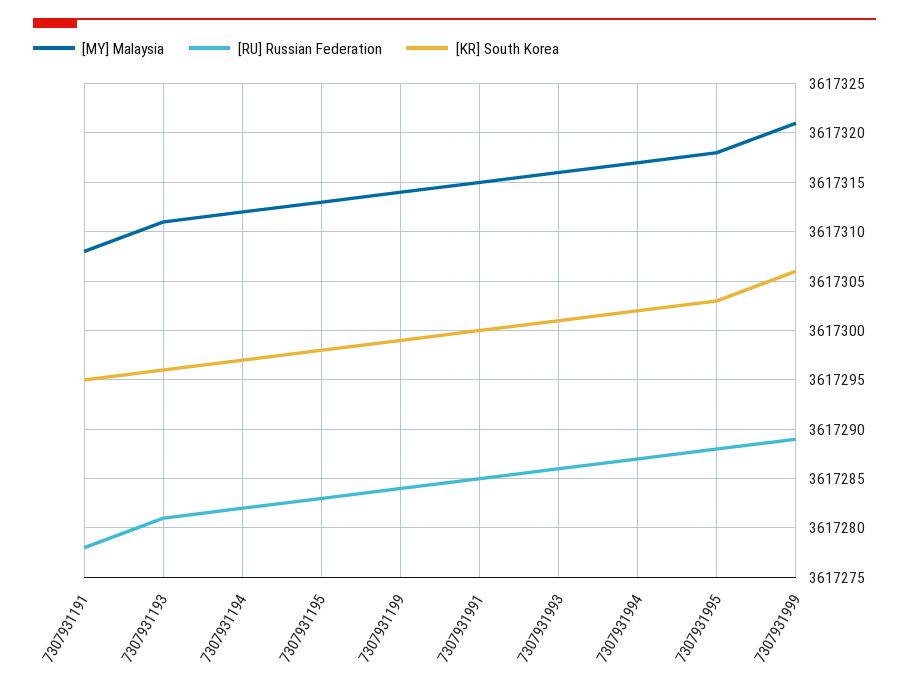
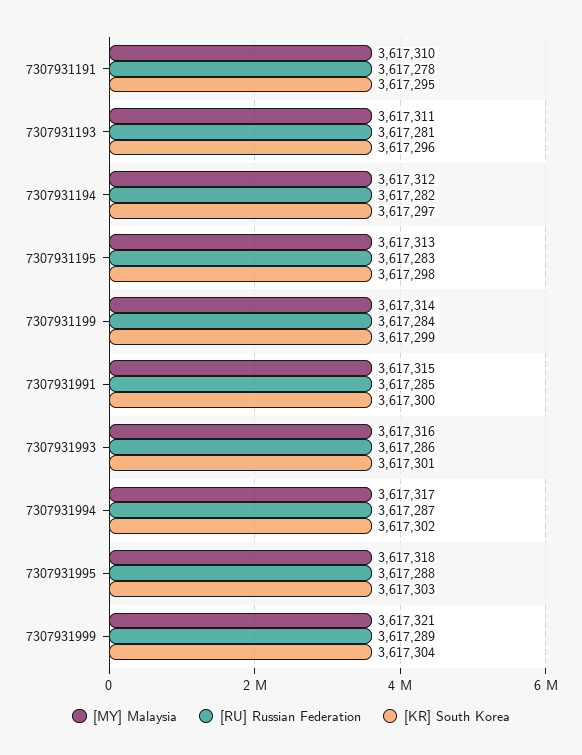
  {
    "[MY] Malaysia": {
-     "7307931191": 3617308,
+     "7307931191": 3617310,
      "7307931193": 3617311,
      "7307931194": 3617312,
      "7307931195": 3617313,
      "7307931199": 3617314,
      "7307931991": 3617315,
      "7307931993": 3617316,
      "7307931994": 3617317,
      "7307931995": 3617318,
      "7307931999": 3617321
    },
    "[RU] Russian Federation": {
      "7307931191": 3617278,
      "7307931193": 3617281,
      "7307931194": 3617282,
      "7307931195": 3617283,
      "7307931199": 3617284,
      "7307931991": 3617285,
      "7307931993": 3617286,
      "7307931994": 3617287,
      "7307931995": 3617288,
      "7307931999": 3617289
    },
    "[KR] South Korea": {
      "7307931191": 3617295,
      "7307931193": 3617296,
      "7307931194": 3617297,
      "7307931195": 3617298,
      "7307931199": 3617299,
      "7307931991": 3617300,
      "7307931993": 3617301,
      "7307931994": 3617302,
      "7307931995": 3617303,
-     "7307931999": 3617306
+     "7307931999": 3617304
    }
  }

